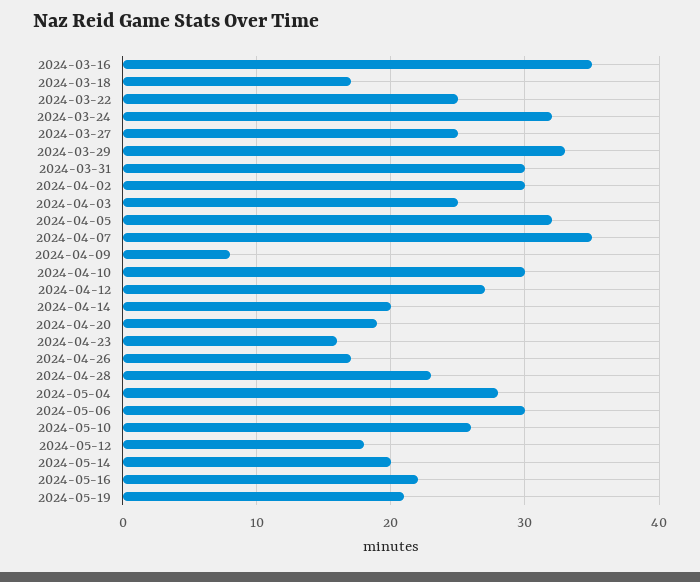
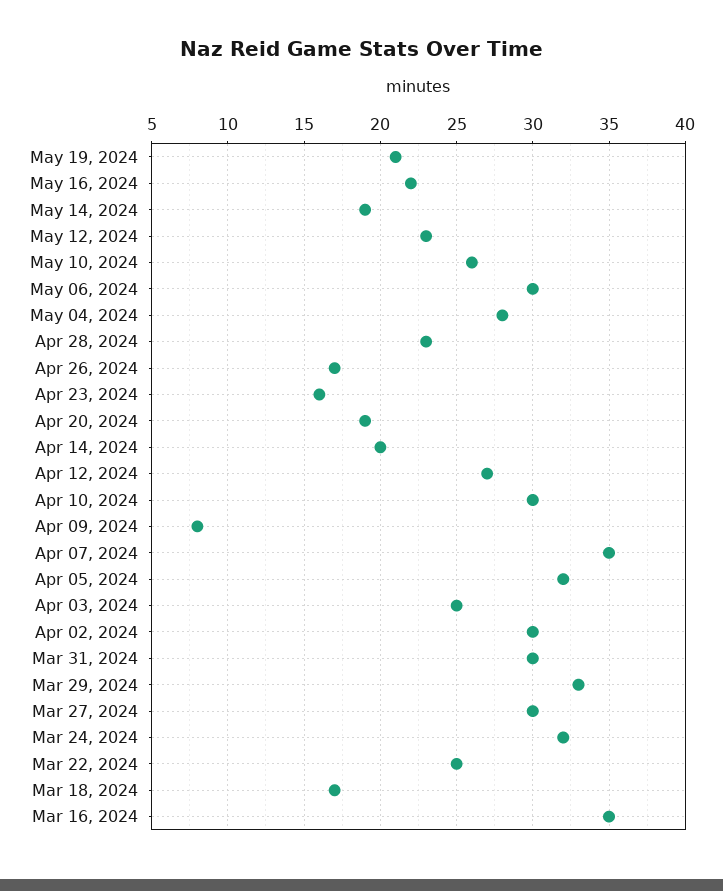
  {
    "2024-03-16": 35,
    "2024-03-18": 17,
    "2024-03-22": 25,
    "2024-03-24": 32,
-   "2024-03-27": 25,
+   "2024-03-27": 30,
    "2024-03-29": 33,
    "2024-03-31": 30,
    "2024-04-02": 30,
    "2024-04-03": 25,
    "2024-04-05": 32,
    "2024-04-07": 35,
    "2024-04-09": 8,
    "2024-04-10": 30,
    "2024-04-12": 27,
    "2024-04-14": 20,
    "2024-04-20": 19,
    "2024-04-23": 16,
    "2024-04-26": 17,
    "2024-04-28": 23,
    "2024-05-04": 28,
    "2024-05-06": 30,
    "2024-05-10": 26,
-   "2024-05-12": 18,
+   "2024-05-12": 23,
-   "2024-05-14": 20,
+   "2024-05-14": 19,
    "2024-05-16": 22,
    "2024-05-19": 21
  }

